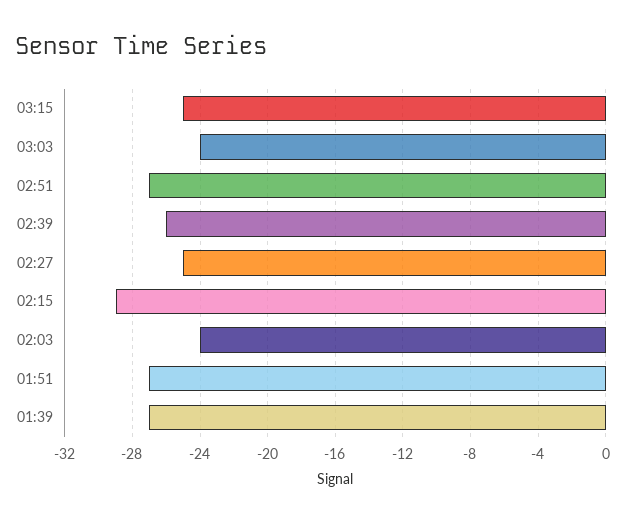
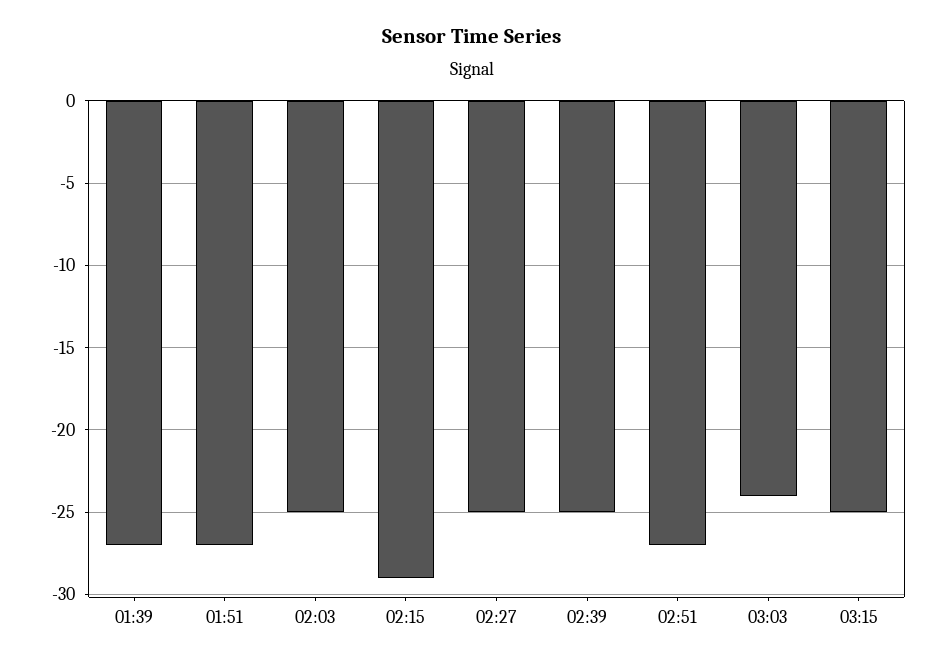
  {
    "03:15": -25,
    "03:03": -24,
    "02:51": -27,
-   "02:39": -26,
+   "02:39": -25,
    "02:27": -25,
    "02:15": -29,
-   "02:03": -24,
+   "02:03": -25,
    "01:51": -27,
    "01:39": -27
  }

